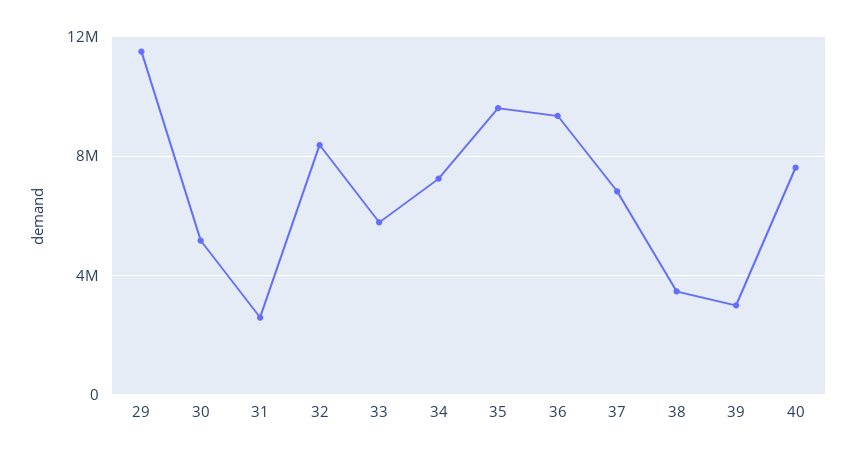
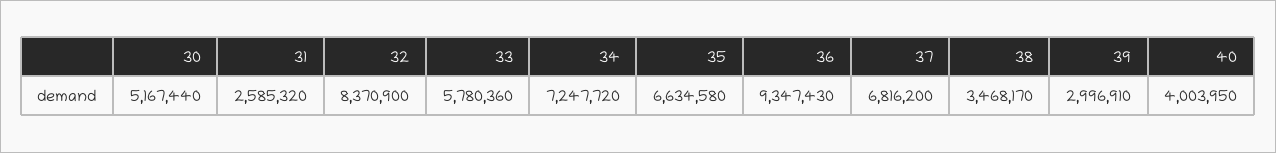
  {
-   "29": 11500000,
    "30": 5167440,
    "31": 2585320,
    "32": 8370900,
    "33": 5780360,
    "34": 7247720,
-   "35": 9500000,
+   "35": 6634580,
    "36": 9347430,
    "37": 6816200,
    "38": 3468170,
    "39": 2996910,
-   "40": 7500000
+   "40": 4003950
  }

